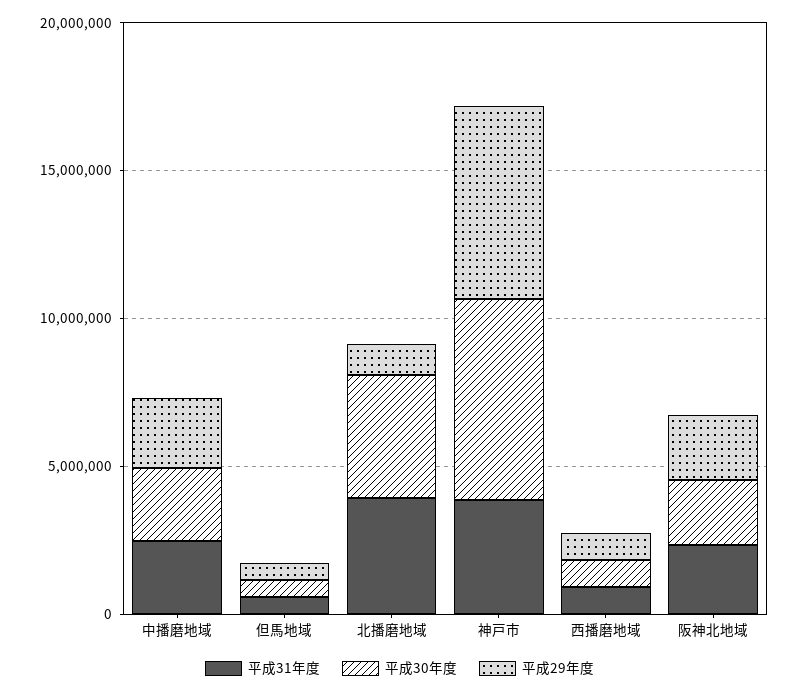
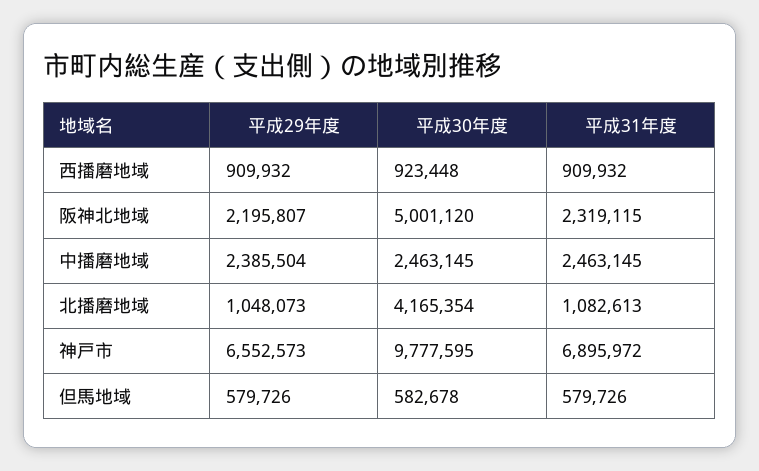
  {
    "平成31年度": {
      "中播磨地域": 2463145,
      "但馬地域": 579726,
-     "北播磨地域": 4000000,
+     "北播磨地域": 1082613,
-     "神戸市": 4000000,
+     "神戸市": 6895972,
      "西播磨地域": 909932,
      "阪神北地域": 2319115
    },
    "平成30年度": {
      "中播磨地域": 2463145,
      "但馬地域": 582678,
      "北播磨地域": 4165354,
-     "神戸市": 7000000,
+     "神戸市": 9777595,
      "西播磨地域": 923448,
-     "阪神北地域": 2000000
+     "阪神北地域": 5001120
    },
    "平成29年度": {
      "中播磨地域": 2385504,
      "但馬地域": 579726,
      "北播磨地域": 1048073,
      "神戸市": 6552573,
      "西播磨地域": 909932,
      "阪神北地域": 2195807
    }
  }

